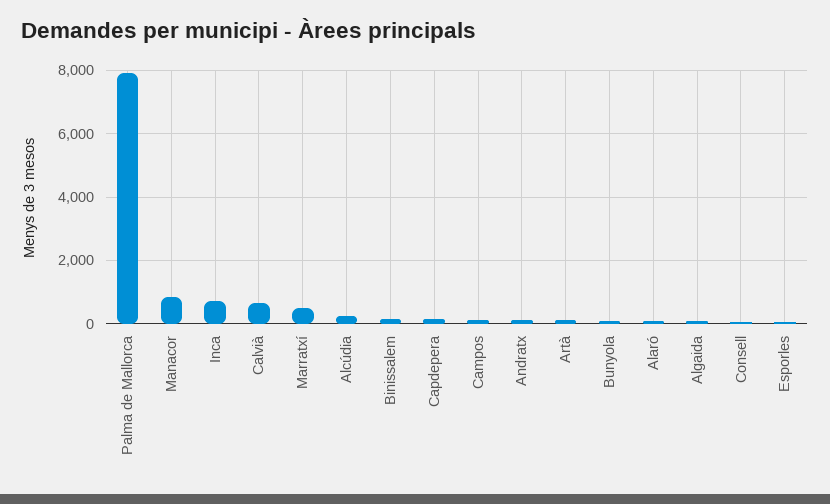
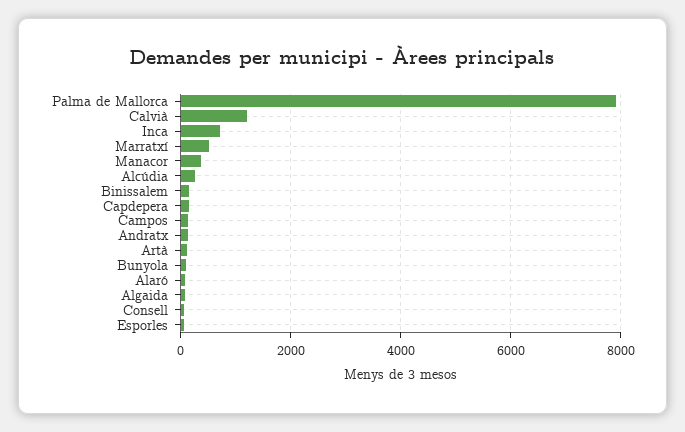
  {
    "Palma de Mallorca": 8000,
-   "Manacor": 800,
+   "Manacor": 400,
    "Inca": 800,
-   "Calvià": 600,
+   "Calvià": 1200,
    "Marratxí": 600,
    "Alcúdia": 200,
    "Binissalem": 200,
    "Capdepera": 200,
    "Campos": 200,
    "Andratx": 200,
    "Artà": 200,
    "Bunyola": 0,
    "Alaró": 0,
    "Algaida": 0,
    "Consell": 0,
    "Esporles": 0
  }

